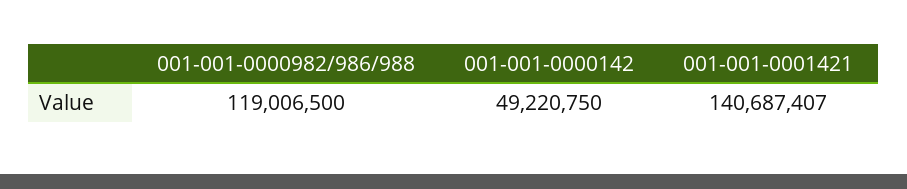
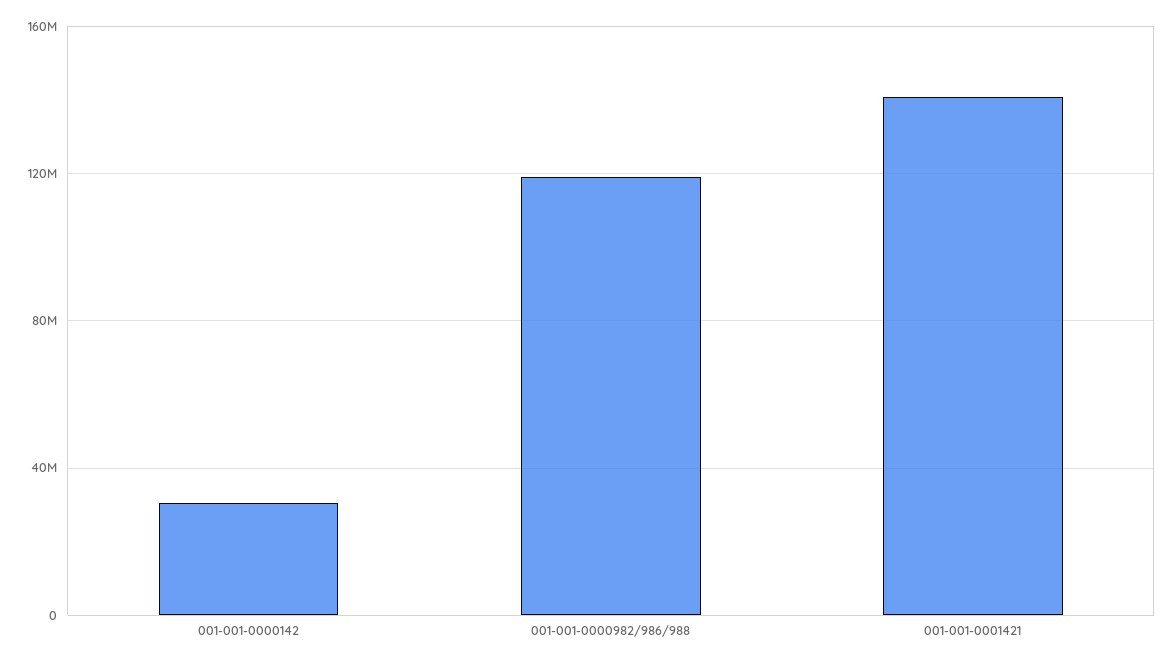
  {
    "001-001-0000982/986/988": 119006500,
-   "001-001-0000142": 49220750,
+   "001-001-0000142": 30000000,
    "001-001-0001421": 140687407
  }

